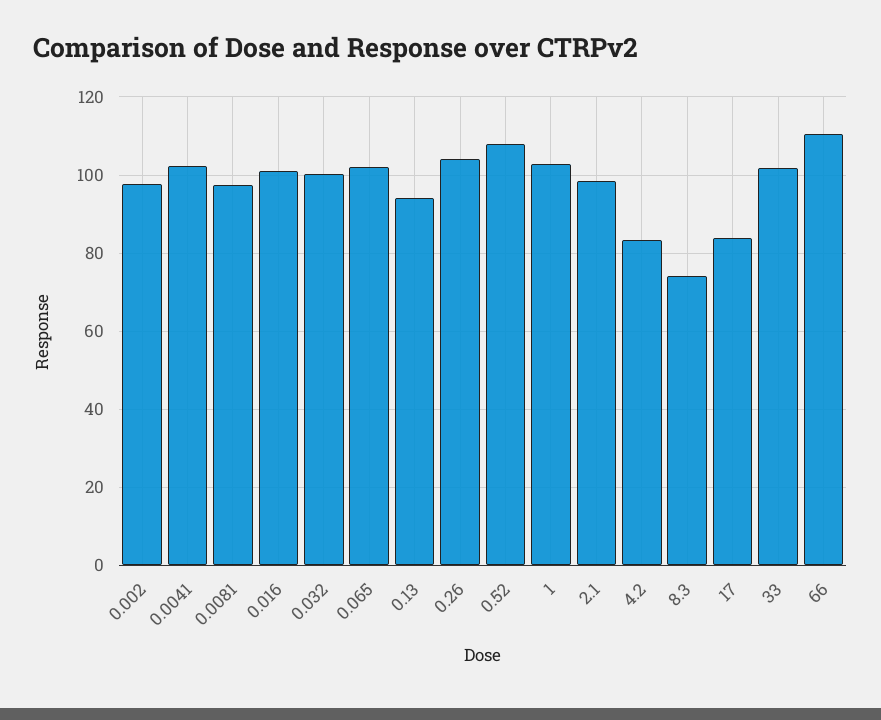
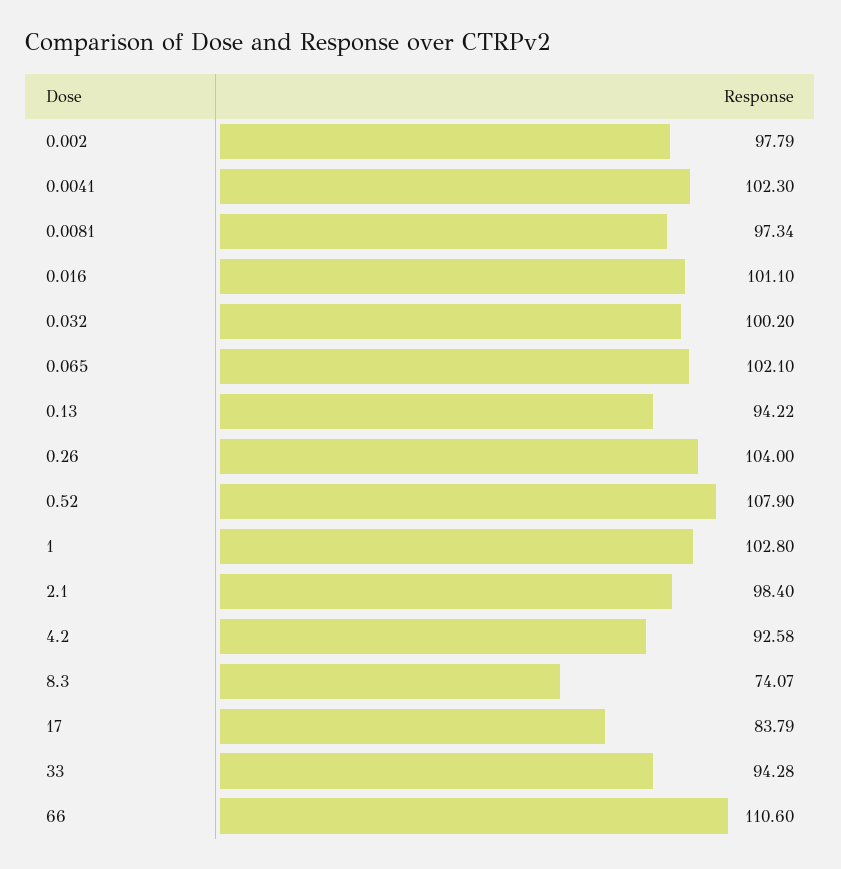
  {
    "0.002": 97.79,
    "0.0041": 102.3,
    "0.0081": 97.34,
    "0.016": 101.1,
    "0.032": 100.2,
    "0.065": 102.1,
    "0.13": 94.22,
    "0.26": 104,
    "0.52": 107.9,
    "1": 102.8,
    "2.1": 98.4,
-   "4.2": 84,
+   "4.2": 92.58,
    "8.3": 74.07,
    "17": 83.79,
-   "33": 102,
+   "33": 94.28,
    "66": 110.6
  }

